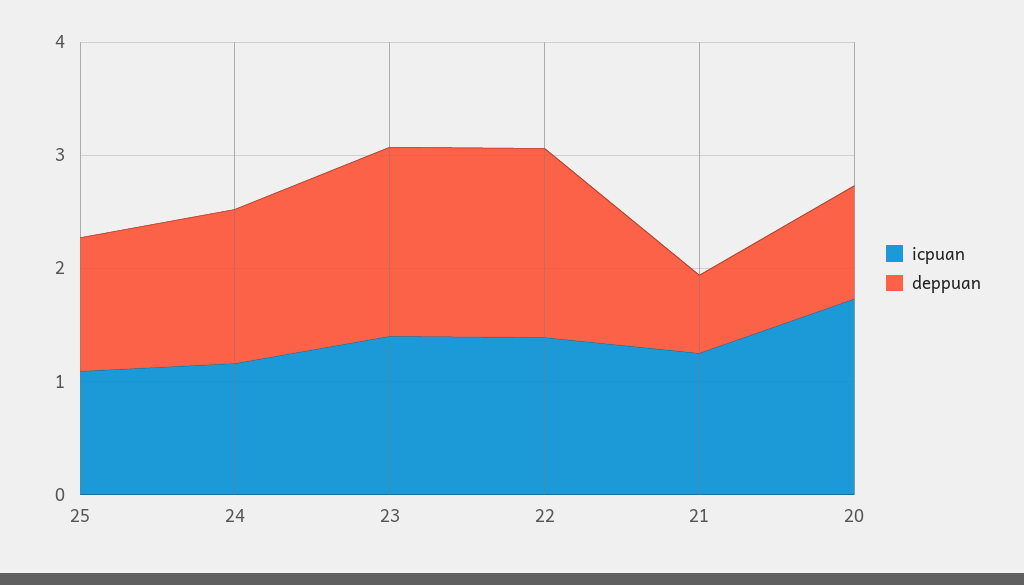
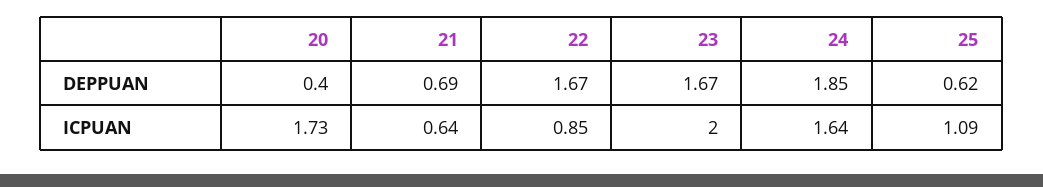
  {
    "icpuan": {
      "25": 1.09,
-     "24": 1.2,
+     "24": 1.64,
-     "23": 1.4,
+     "23": 2,
-     "22": 1.4,
+     "22": 0.85,
-     "21": 1.2,
+     "21": 0.64,
      "20": 1.73
    },
    "deppuan": {
-     "25": 1.2,
+     "25": 0.62,
-     "24": 1.4,
+     "24": 1.85,
      "23": 1.67,
      "22": 1.67,
      "21": 0.69,
-     "20": 1
+     "20": 0.4
    }
  }

